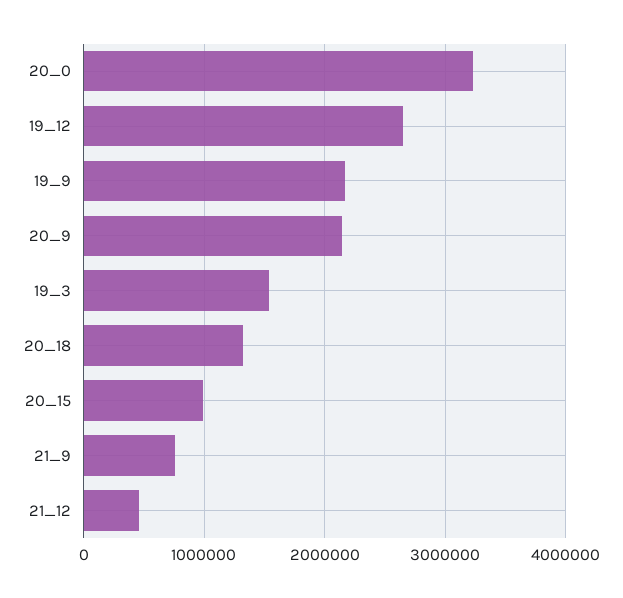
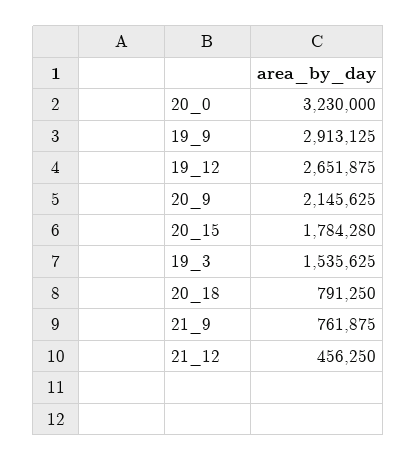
  {
    "20_0": 3230000,
    "19_12": 2651875,
-   "19_9": 2200000,
+   "19_9": 2913125,
    "20_9": 2145625,
    "19_3": 1535625,
-   "20_18": 1300000,
+   "20_18": 791250,
-   "20_15": 1000000,
+   "20_15": 1784280,
    "21_9": 761875,
    "21_12": 456250
  }

